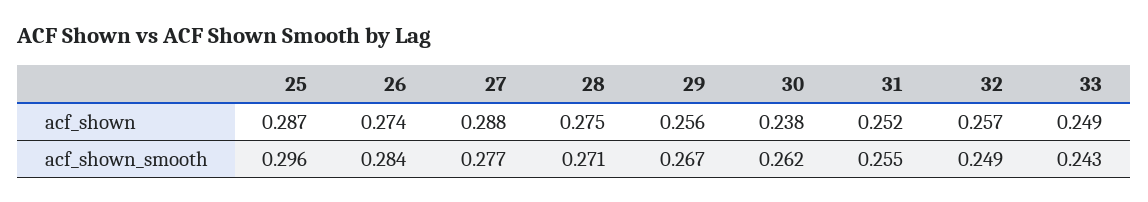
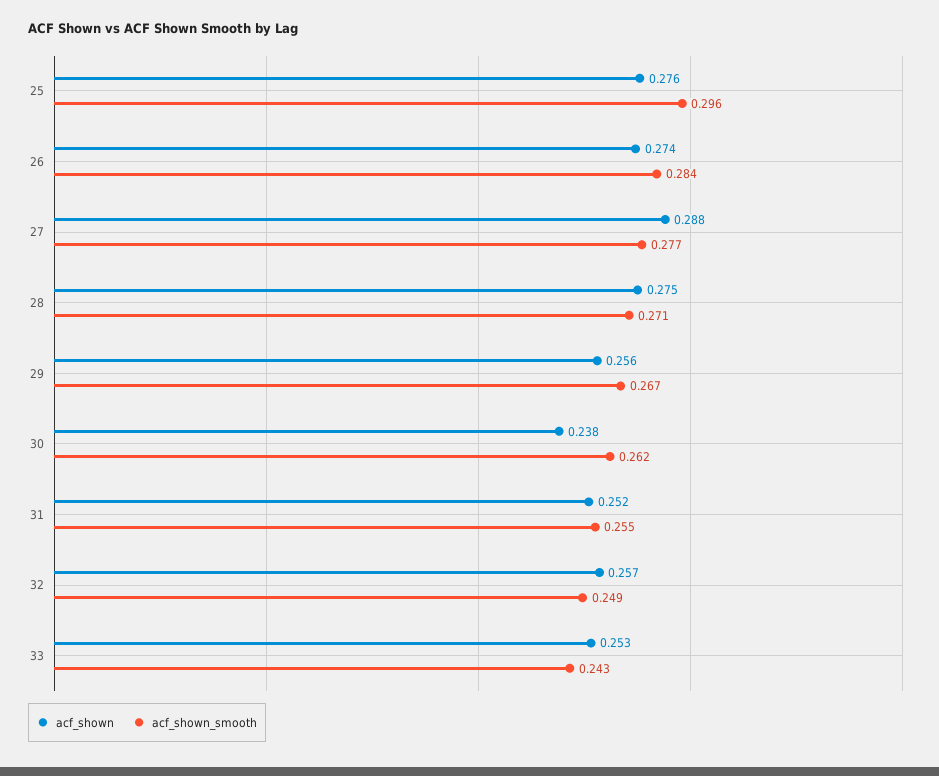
  {
    "acf_shown": {
-     "25": 0.287,
+     "25": 0.276,
      "26": 0.274,
      "27": 0.288,
      "28": 0.275,
      "29": 0.256,
      "30": 0.238,
      "31": 0.252,
      "32": 0.257,
-     "33": 0.249
+     "33": 0.253
    },
    "acf_shown_smooth": {
      "25": 0.296,
      "26": 0.284,
      "27": 0.277,
      "28": 0.271,
      "29": 0.267,
      "30": 0.262,
      "31": 0.255,
      "32": 0.249,
      "33": 0.243
    }
  }

